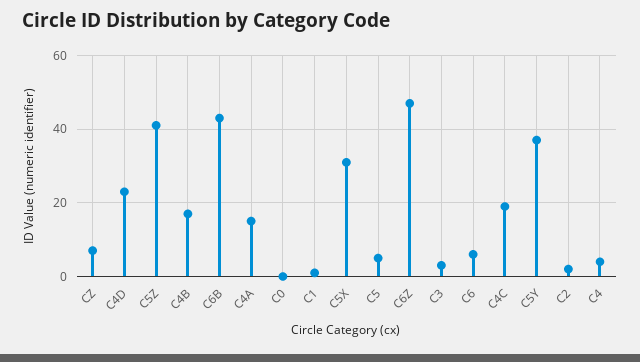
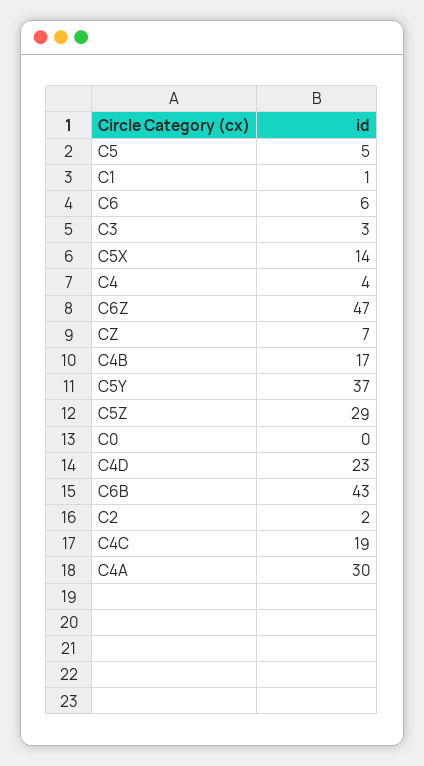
  {
    "CZ": 7,
    "C4D": 23,
-   "C5Z": 40,
+   "C5Z": 29,
    "C4B": 17,
    "C6B": 43,
-   "C4A": 15,
+   "C4A": 30,
    "C0": 0,
    "C1": 1,
-   "C5X": 30,
+   "C5X": 14,
    "C5": 5,
    "C6Z": 47,
    "C3": 3,
    "C6": 6,
    "C4C": 19,
    "C5Y": 37,
    "C2": 2,
    "C4": 4
  }

